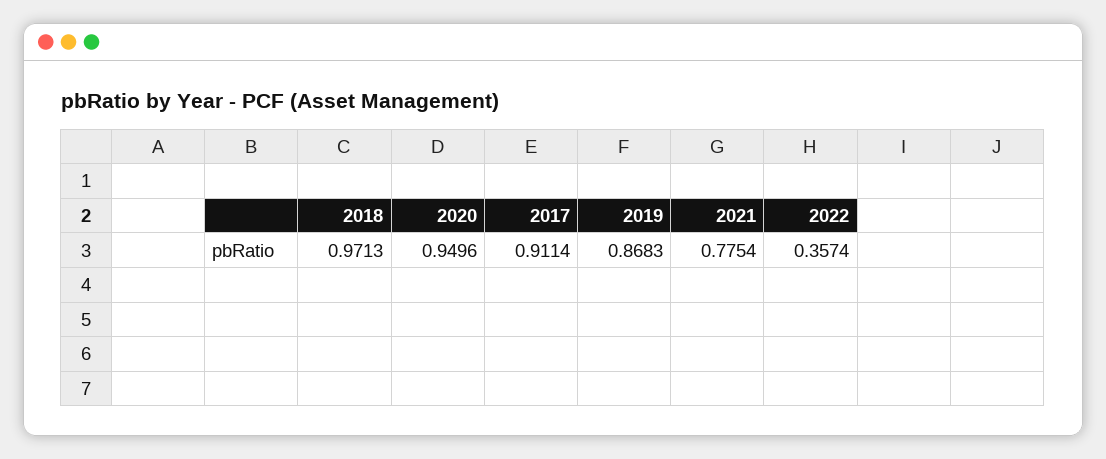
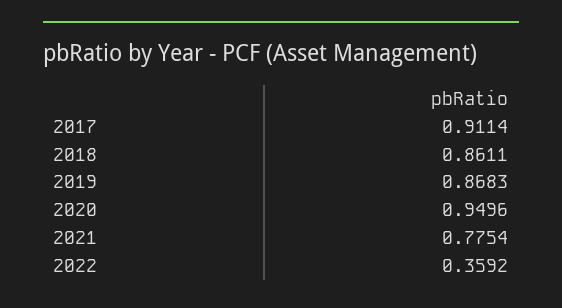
  {
-   "2018": 0.9713,
+   "2018": 0.8611,
    "2020": 0.9496,
    "2017": 0.9114,
    "2019": 0.8683,
    "2021": 0.7754,
-   "2022": 0.3574
+   "2022": 0.3592
  }

